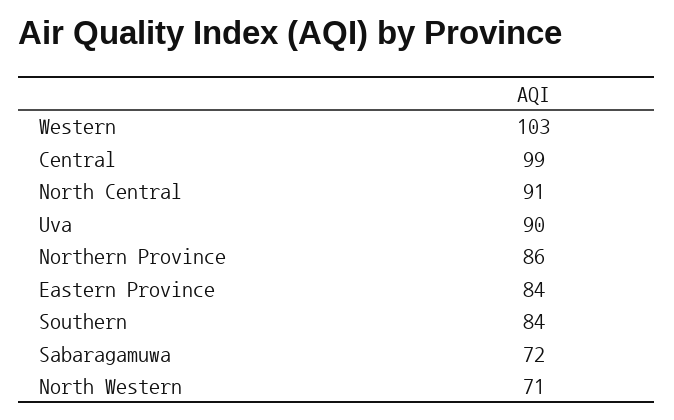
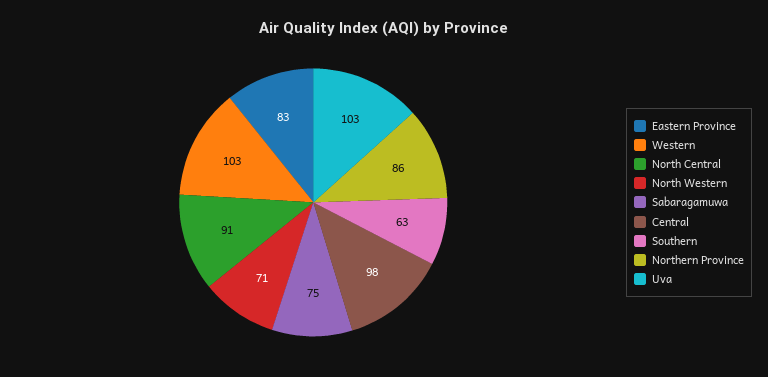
  {
    "Western": 103,
-   "Central": 99,
+   "Central": 98,
    "North Central": 91,
-   "Uva": 90,
+   "Uva": 103,
    "Northern Province": 86,
-   "Eastern Province": 84,
+   "Eastern Province": 83,
-   "Southern": 84,
+   "Southern": 63,
-   "Sabaragamuwa": 72,
+   "Sabaragamuwa": 75,
    "North Western": 71
  }

